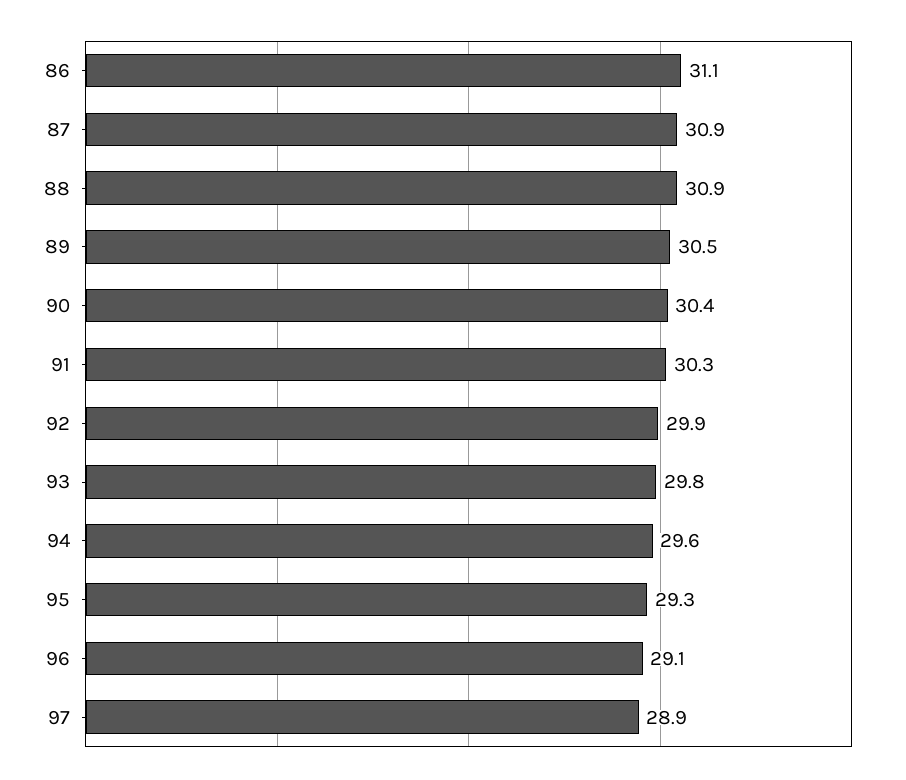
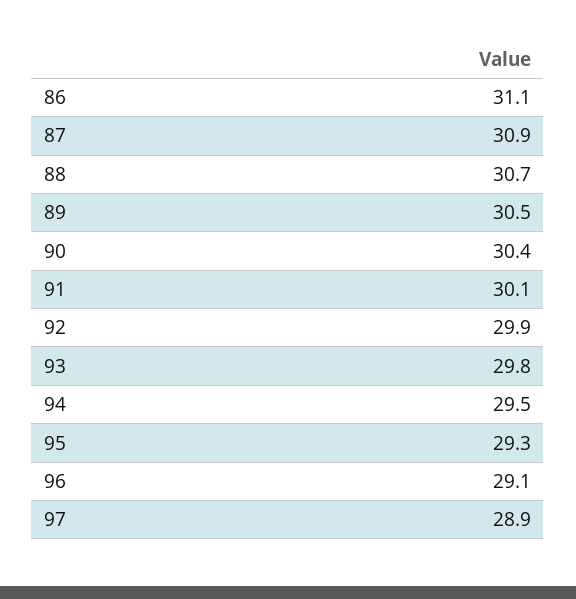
  {
    "86": 31.1,
    "87": 30.9,
-   "88": 30.9,
+   "88": 30.7,
    "89": 30.5,
    "90": 30.4,
-   "91": 30.3,
+   "91": 30.1,
    "92": 29.9,
    "93": 29.8,
-   "94": 29.6,
+   "94": 29.5,
    "95": 29.3,
    "96": 29.1,
    "97": 28.9
  }

